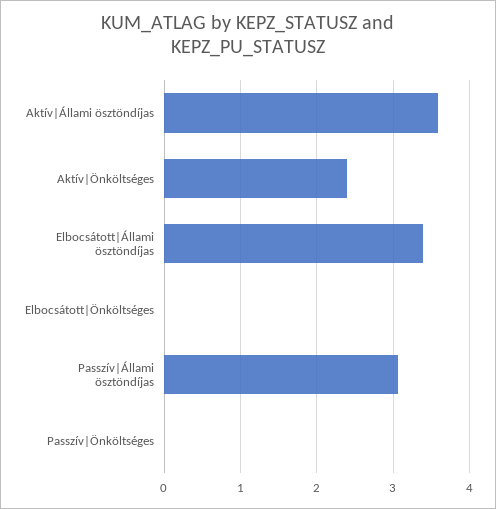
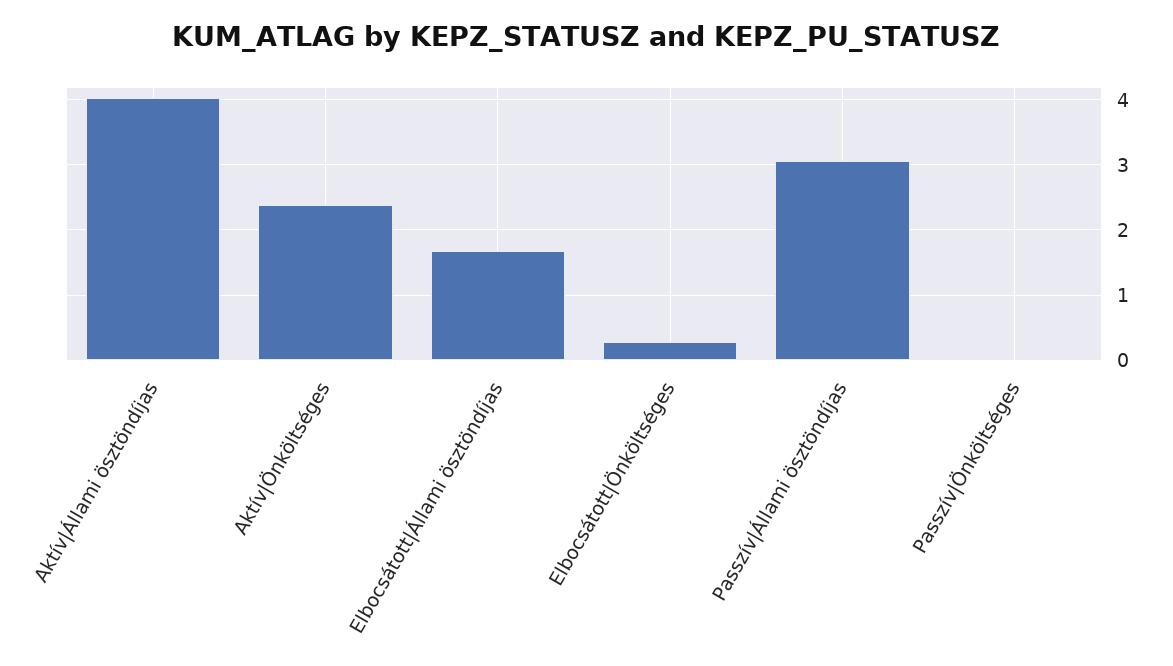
  {
-   "Aktív|Állami ösztöndíjas": 3.6,
+   "Aktív|Állami ösztöndíjas": 4,
    "Aktív|Önköltséges": 2.4,
-   "Elbocsátott|Állami ösztöndíjas": 3.4,
+   "Elbocsátott|Állami ösztöndíjas": 1.7,
-   "Elbocsátott|Önköltséges": 0,
+   "Elbocsátott|Önköltséges": 0.3,
    "Passzív|Állami ösztöndíjas": 3.1,
    "Passzív|Önköltséges": 0
  }

